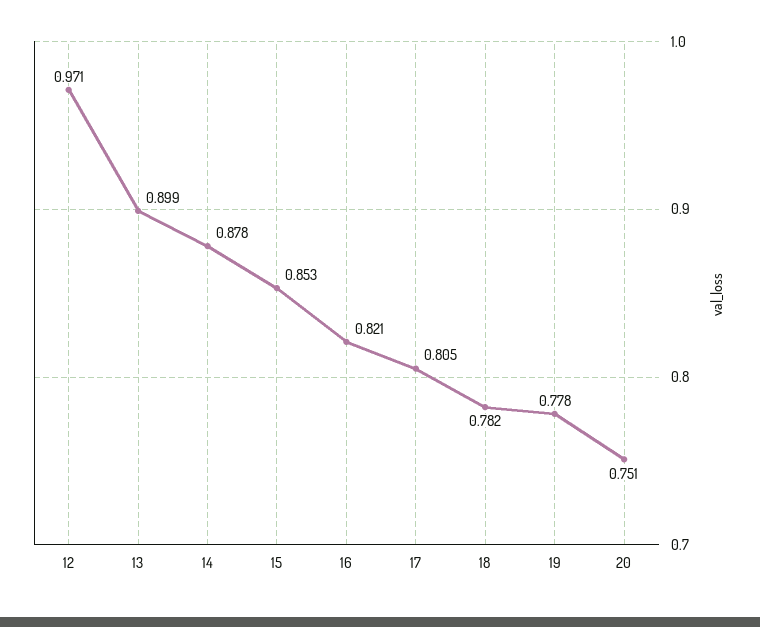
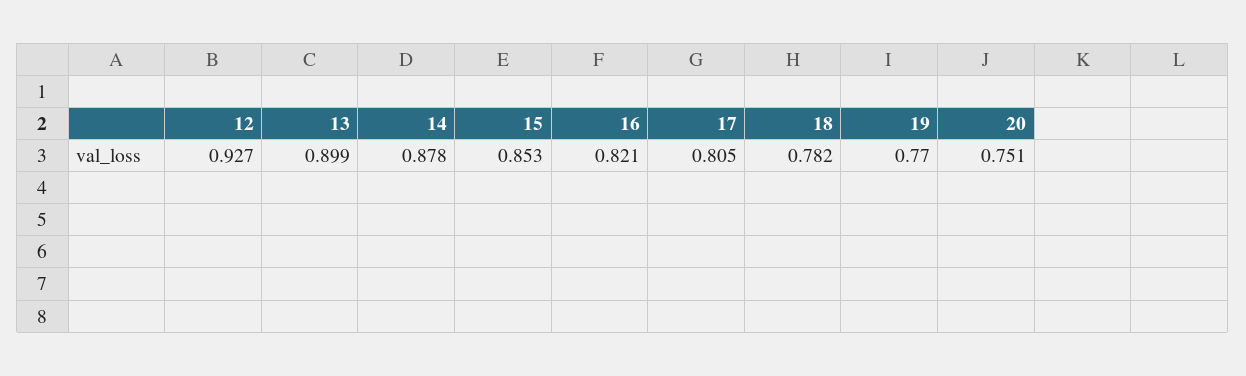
  {
-   "12": 0.971,
+   "12": 0.927,
    "13": 0.899,
    "14": 0.878,
    "15": 0.853,
    "16": 0.821,
    "17": 0.805,
    "18": 0.782,
-   "19": 0.778,
+   "19": 0.77,
    "20": 0.751
  }

